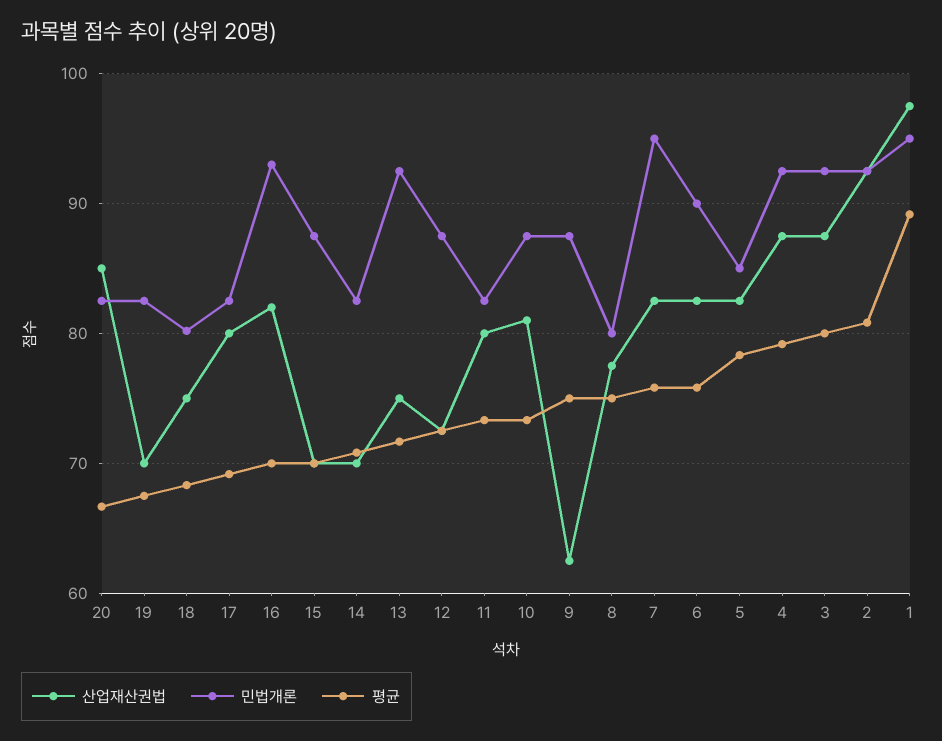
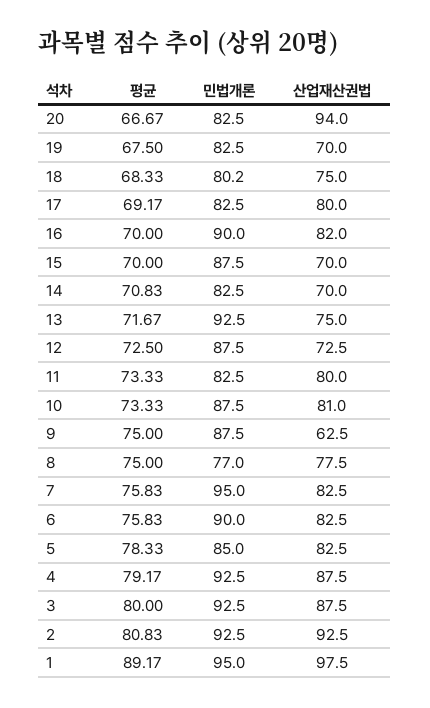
  {
    "산업재산권법": {
-     "20": 85,
+     "20": 94,
      "19": 70,
      "18": 75,
      "17": 80,
      "16": 82,
      "15": 70,
      "14": 70,
      "13": 75,
      "12": 72.5,
      "11": 80,
      "10": 81,
      "9": 62.5,
      "8": 77.5,
      "7": 82.5,
      "6": 82.5,
      "5": 82.5,
      "4": 87.5,
      "3": 87.5,
      "2": 92.5,
      "1": 97.5
    },
    "민법개론": {
      "20": 82.5,
      "19": 82.5,
      "18": 80.2,
      "17": 82.5,
-     "16": 93,
+     "16": 90,
      "15": 87.5,
      "14": 82.5,
      "13": 92.5,
      "12": 87.5,
      "11": 82.5,
      "10": 87.5,
      "9": 87.5,
-     "8": 80,
+     "8": 77,
      "7": 95,
      "6": 90,
      "5": 85,
      "4": 92.5,
      "3": 92.5,
      "2": 92.5,
      "1": 95
    },
    "평균": {
      "20": 66.67,
      "19": 67.5,
      "18": 68.33,
      "17": 69.17,
      "16": 70,
      "15": 70,
      "14": 70.83,
      "13": 71.67,
      "12": 72.5,
      "11": 73.33,
      "10": 73.33,
      "9": 75,
      "8": 75,
      "7": 75.83,
      "6": 75.83,
      "5": 78.33,
      "4": 79.17,
      "3": 80,
      "2": 80.83,
      "1": 89.17
    }
  }

